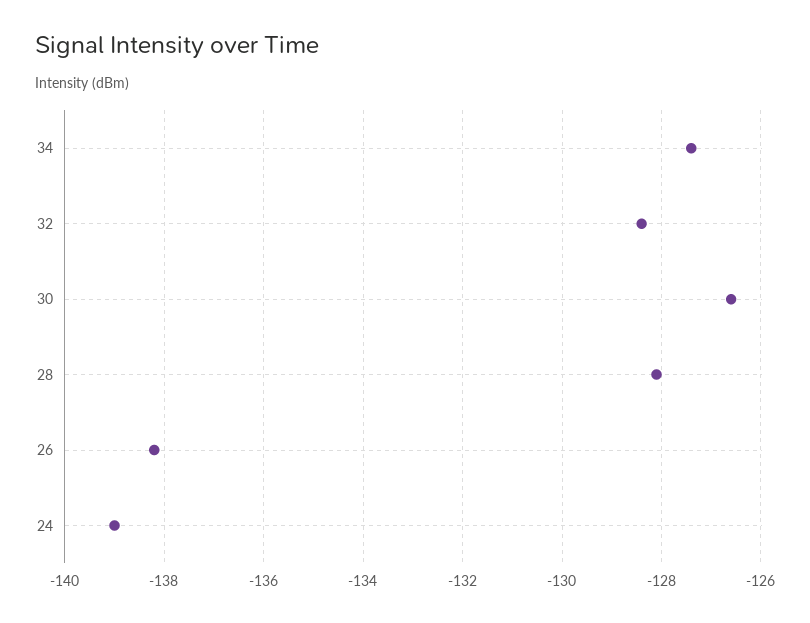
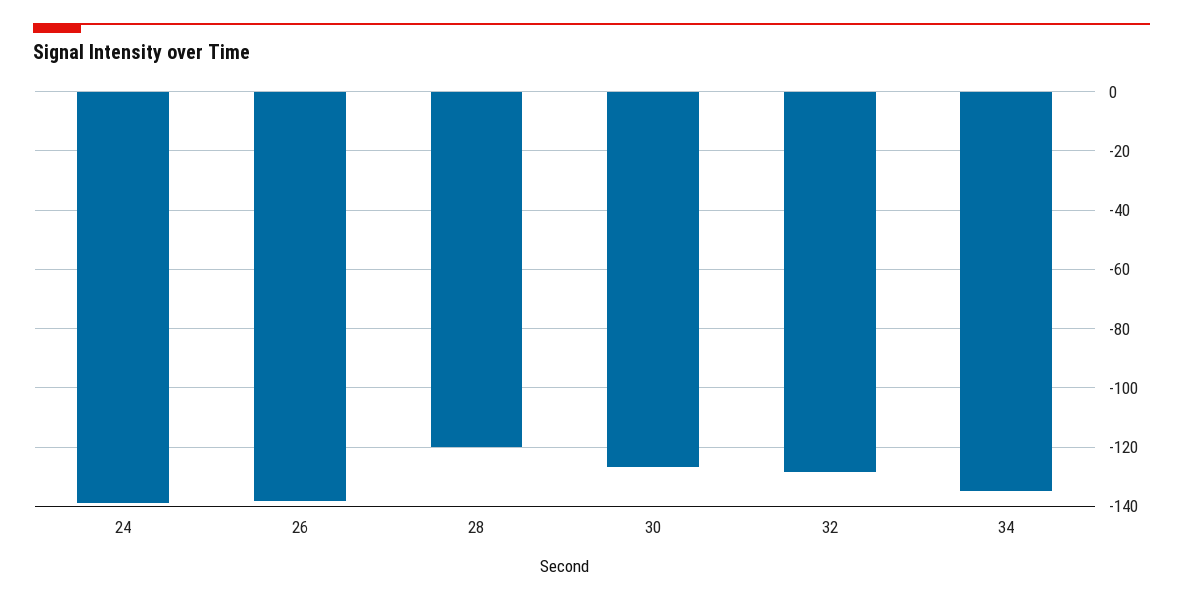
  {
-   "34": -127.5,
+   "34": -135,
    "32": -128.5,
    "30": -126.5,
-   "28": -128,
+   "28": -120,
    "26": -138,
    "24": -139
  }

